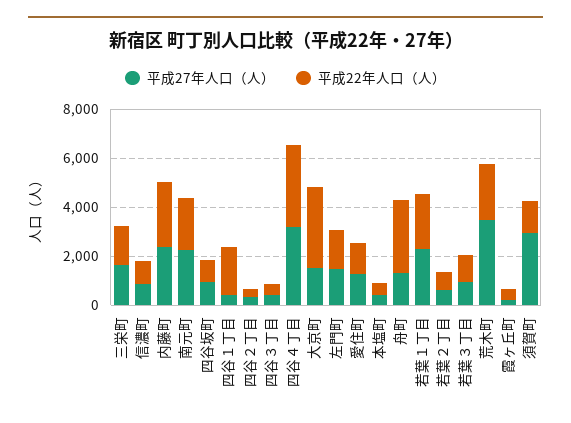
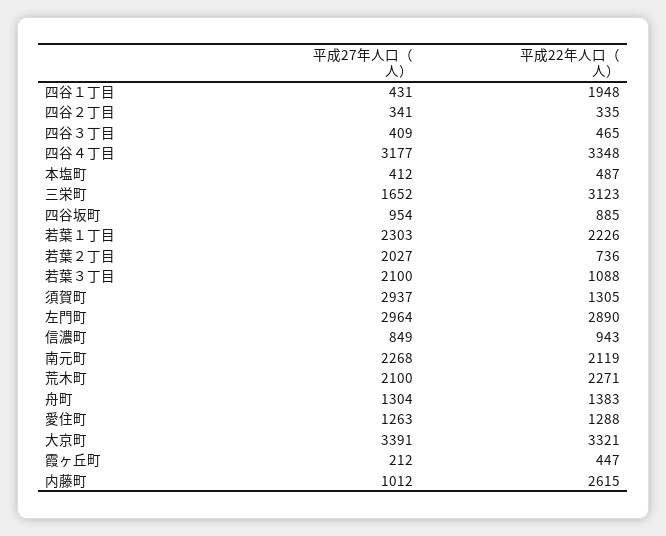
  {
    "平成27年人口（人）": {
      "三栄町": 1652,
      "信濃町": 849,
-     "内藤町": 2500,
+     "内藤町": 1012,
      "南元町": 2268,
      "四谷坂町": 954,
      "四谷１丁目": 431,
      "四谷２丁目": 341,
      "四谷３丁目": 409,
      "四谷４丁目": 3177,
-     "大京町": 1500,
+     "大京町": 3391,
-     "左門町": 1500,
+     "左門町": 2964,
      "愛住町": 1263,
      "本塩町": 412,
      "舟町": 1304,
      "若葉１丁目": 2303,
-     "若葉２丁目": 500,
+     "若葉２丁目": 2027,
-     "若葉３丁目": 1000,
+     "若葉３丁目": 2100,
-     "荒木町": 3500,
+     "荒木町": 2100,
      "霞ヶ丘町": 212,
      "須賀町": 2937
    },
    "平成22年人口（人）": {
-     "三栄町": 1500,
+     "三栄町": 3123,
      "信濃町": 943,
      "内藤町": 2615,
      "南元町": 2119,
      "四谷坂町": 885,
      "四谷１丁目": 1948,
      "四谷２丁目": 335,
      "四谷３丁目": 465,
      "四谷４丁目": 3348,
      "大京町": 3321,
-     "左門町": 1500,
+     "左門町": 2890,
      "愛住町": 1288,
      "本塩町": 487,
-     "舟町": 3000,
+     "舟町": 1383,
      "若葉１丁目": 2226,
      "若葉２丁目": 736,
      "若葉３丁目": 1088,
      "荒木町": 2271,
      "霞ヶ丘町": 447,
      "須賀町": 1305
    }
  }

